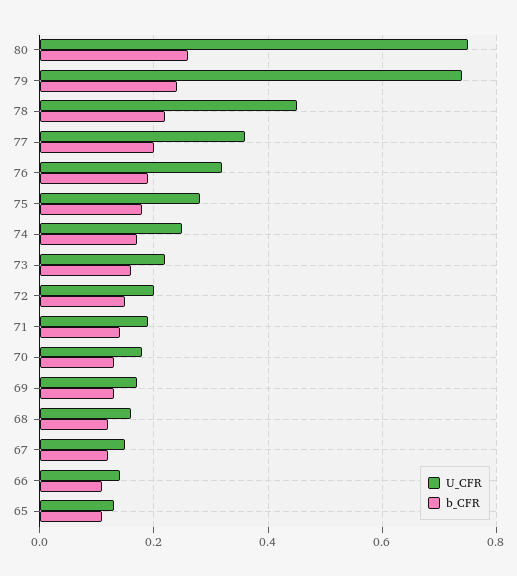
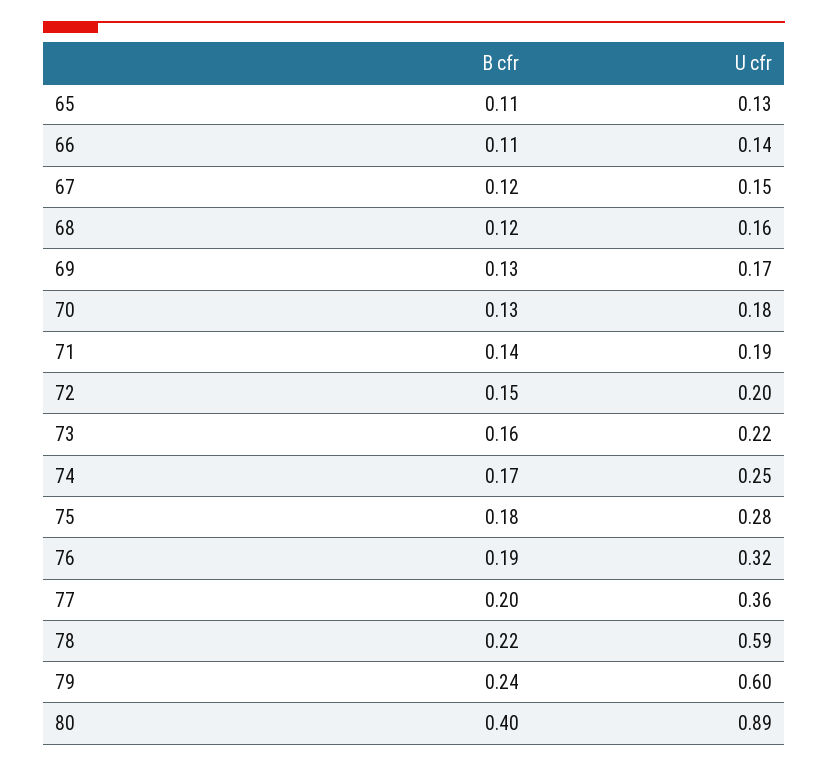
  {
    "U_CFR": {
-     "80": 0.75,
+     "80": 0.89,
-     "79": 0.75,
+     "79": 0.6,
-     "78": 0.45,
+     "78": 0.59,
      "77": 0.36,
      "76": 0.32,
      "75": 0.28,
      "74": 0.25,
      "73": 0.22,
      "72": 0.2,
      "71": 0.19,
      "70": 0.18,
      "69": 0.17,
      "68": 0.16,
      "67": 0.15,
      "66": 0.14,
      "65": 0.13
    },
    "b_CFR": {
-     "80": 0.25,
+     "80": 0.4,
      "79": 0.24,
      "78": 0.22,
      "77": 0.2,
      "76": 0.19,
      "75": 0.18,
      "74": 0.17,
      "73": 0.16,
      "72": 0.15,
      "71": 0.14,
      "70": 0.13,
      "69": 0.13,
      "68": 0.12,
      "67": 0.12,
      "66": 0.11,
      "65": 0.11
    }
  }

